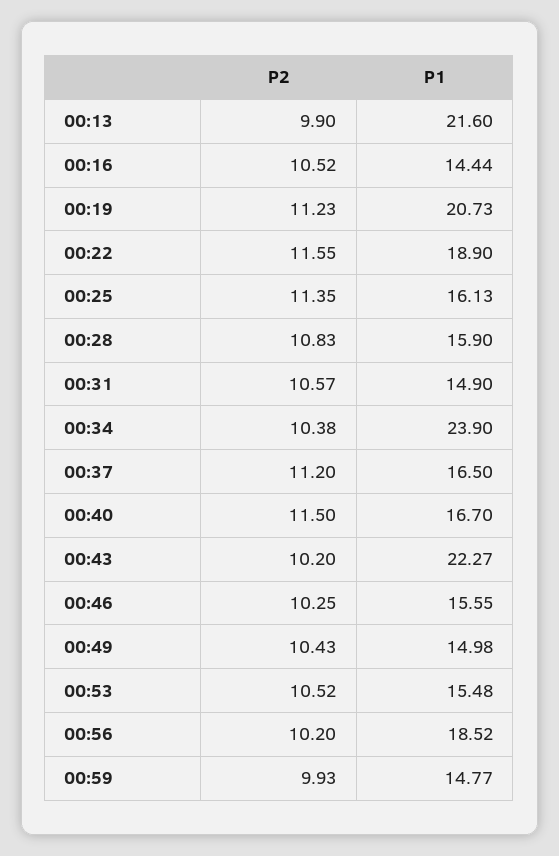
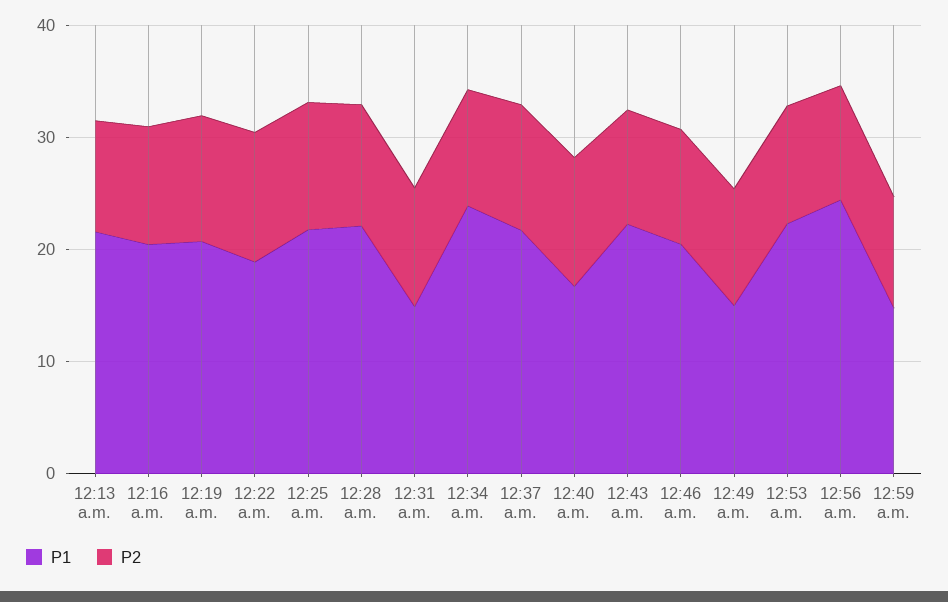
  {
    "P2": {
      "00:13": 9.9,
      "00:16": 10.52,
      "00:19": 11.23,
      "00:22": 11.55,
      "00:25": 11.35,
      "00:28": 10.83,
      "00:31": 10.57,
      "00:34": 10.38,
      "00:37": 11.2,
      "00:40": 11.5,
      "00:43": 10.2,
      "00:46": 10.25,
      "00:49": 10.43,
      "00:53": 10.52,
      "00:56": 10.2,
      "00:59": 9.93
    },
    "P1": {
      "00:13": 21.6,
-     "00:16": 14.44,
+     "00:16": 20,
      "00:19": 20.73,
      "00:22": 18.9,
-     "00:25": 16.13,
+     "00:25": 22,
-     "00:28": 15.9,
+     "00:28": 22,
      "00:31": 14.9,
      "00:34": 23.9,
-     "00:37": 16.5,
+     "00:37": 22,
      "00:40": 16.7,
      "00:43": 22.27,
-     "00:46": 15.55,
+     "00:46": 20,
      "00:49": 14.98,
-     "00:53": 15.48,
+     "00:53": 22,
-     "00:56": 18.52,
+     "00:56": 24,
      "00:59": 14.77
    }
  }

